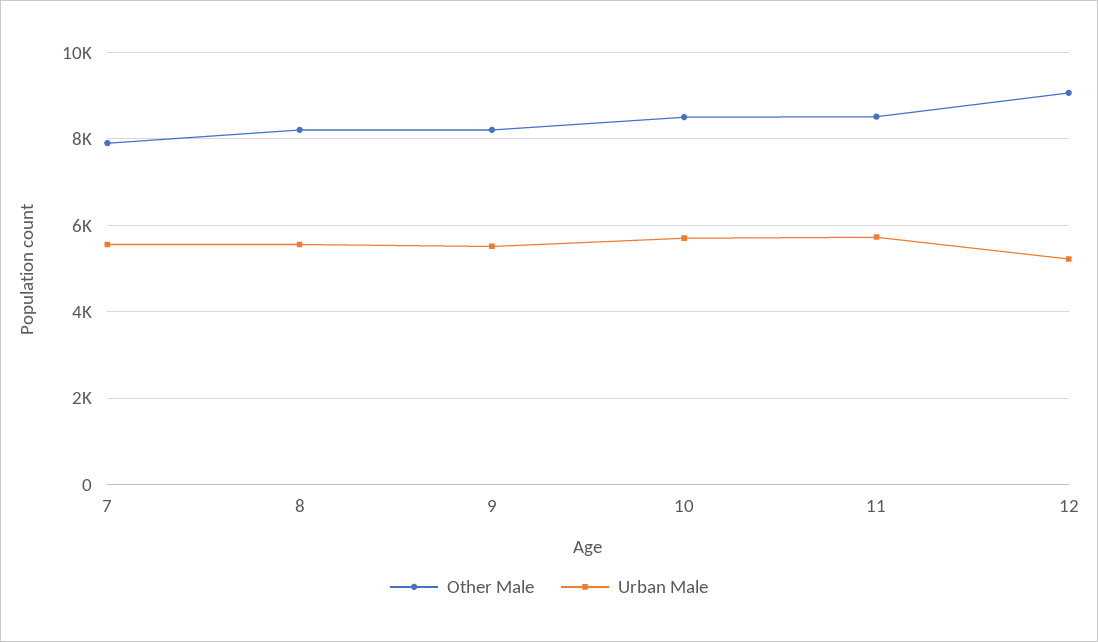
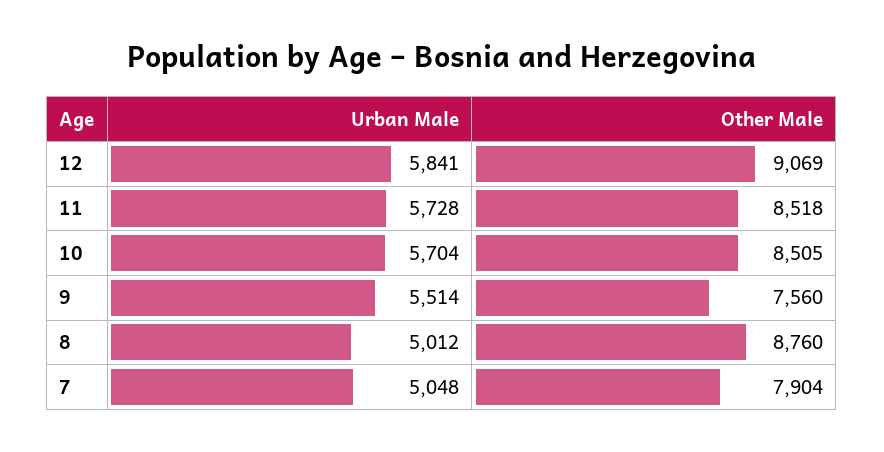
  {
    "Other Male": {
      "7": 7904,
-     "8": 8200,
+     "8": 8760,
-     "9": 8200,
+     "9": 7560,
      "10": 8505,
      "11": 8518,
      "12": 9069
    },
    "Urban Male": {
-     "7": 5600,
+     "7": 5048,
-     "8": 5600,
+     "8": 5012,
      "9": 5514,
      "10": 5704,
      "11": 5728,
-     "12": 5200
+     "12": 5841
    }
  }

